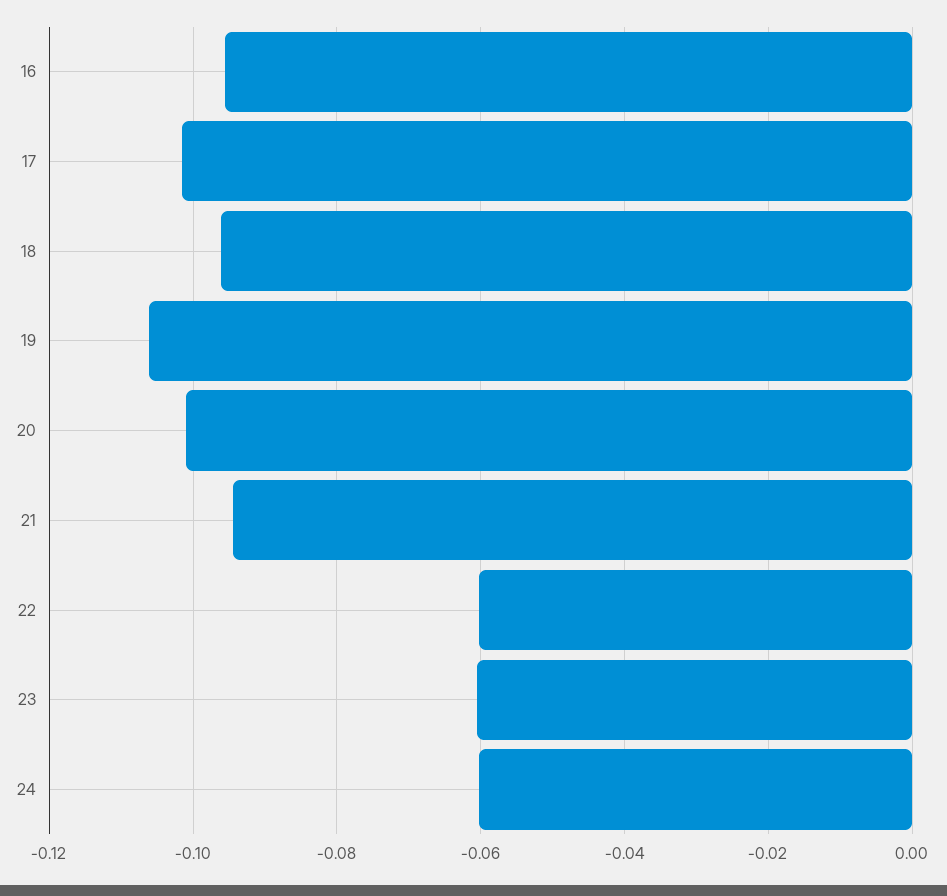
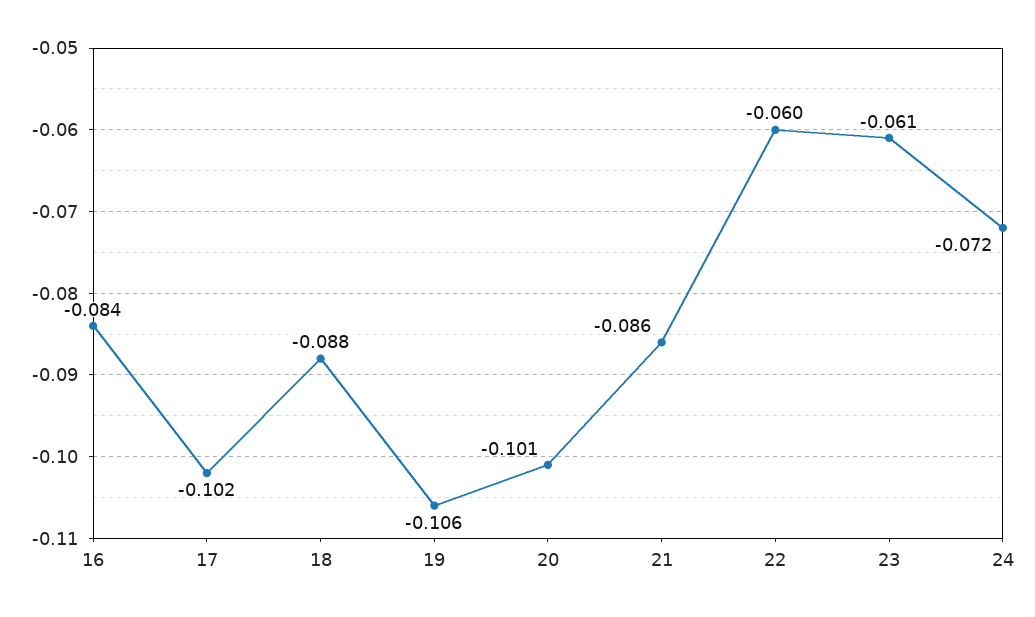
  {
-   "16": -0.096,
+   "16": -0.084,
    "17": -0.102,
-   "18": -0.096,
+   "18": -0.088,
    "19": -0.106,
    "20": -0.101,
-   "21": -0.094,
+   "21": -0.086,
    "22": -0.06,
    "23": -0.061,
-   "24": -0.06
+   "24": -0.072
  }

